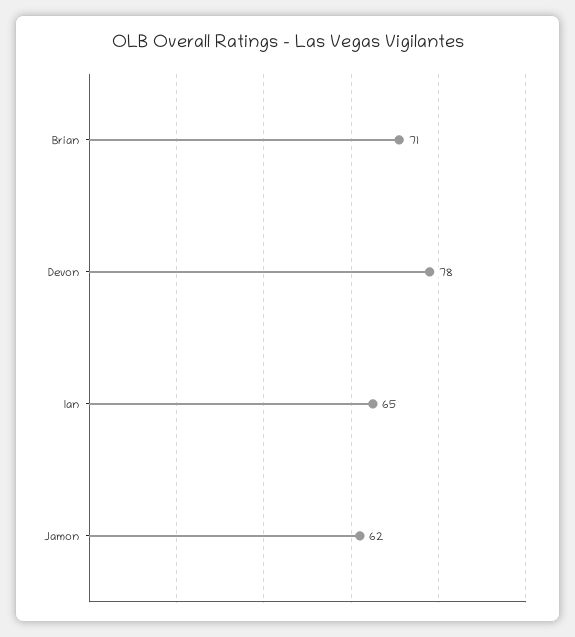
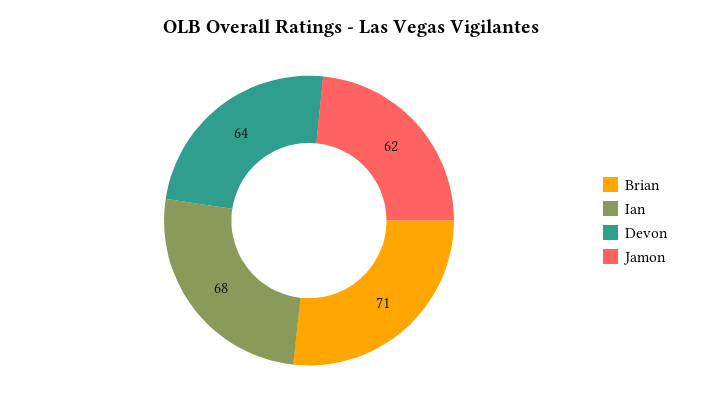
  {
    "Brian": 71,
-   "Devon": 78,
+   "Devon": 64,
-   "Ian": 65,
+   "Ian": 68,
    "Jamon": 62
  }

